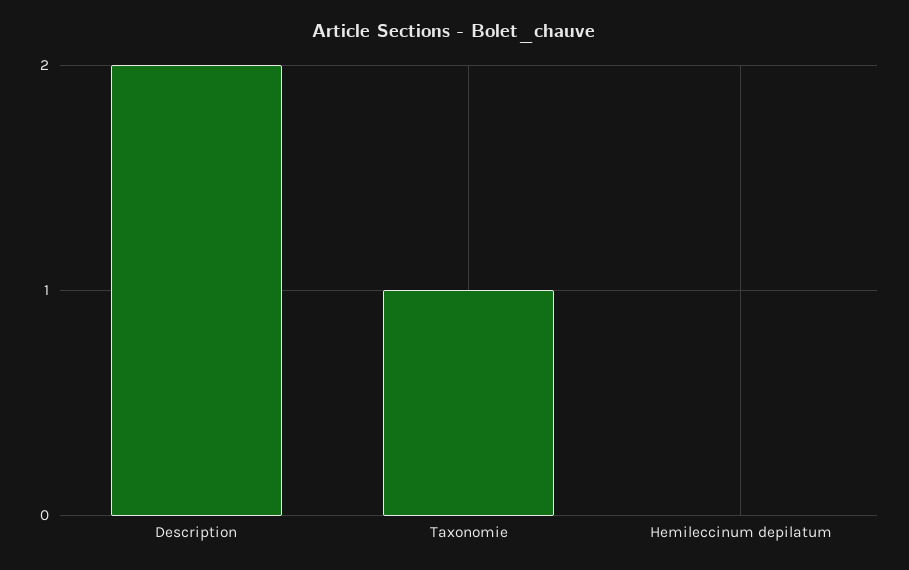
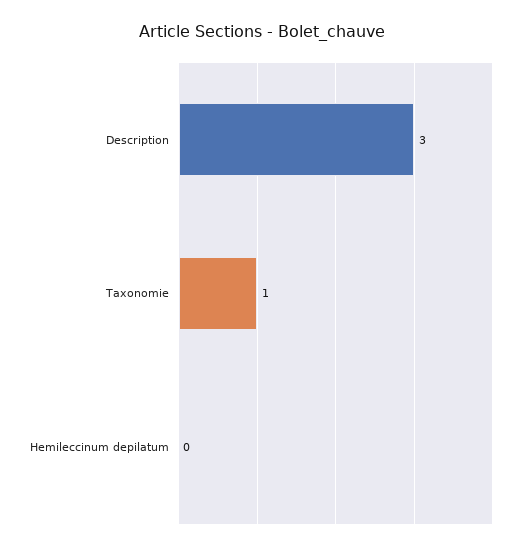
  {
-   "Description": 2,
+   "Description": 3,
    "Taxonomie": 1,
    "Hemileccinum depilatum": 0
  }

